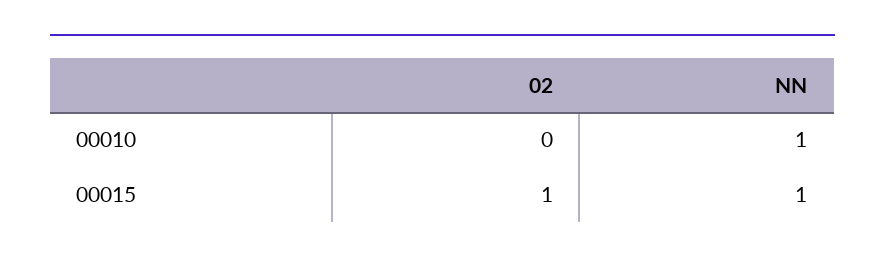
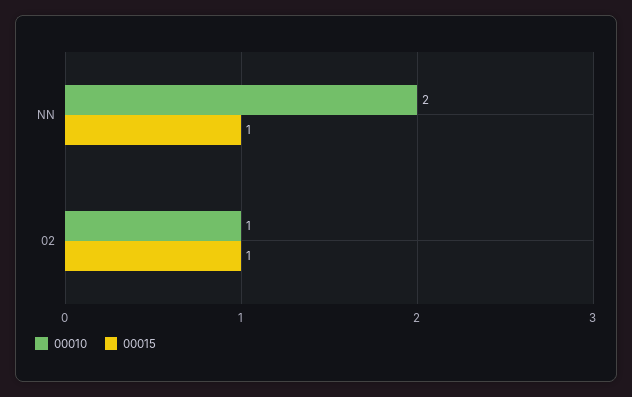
  {
    "00010": {
-     "02": 0,
+     "02": 1,
-     "NN": 1
+     "NN": 2
    },
    "00015": {
      "02": 1,
      "NN": 1
    }
  }

